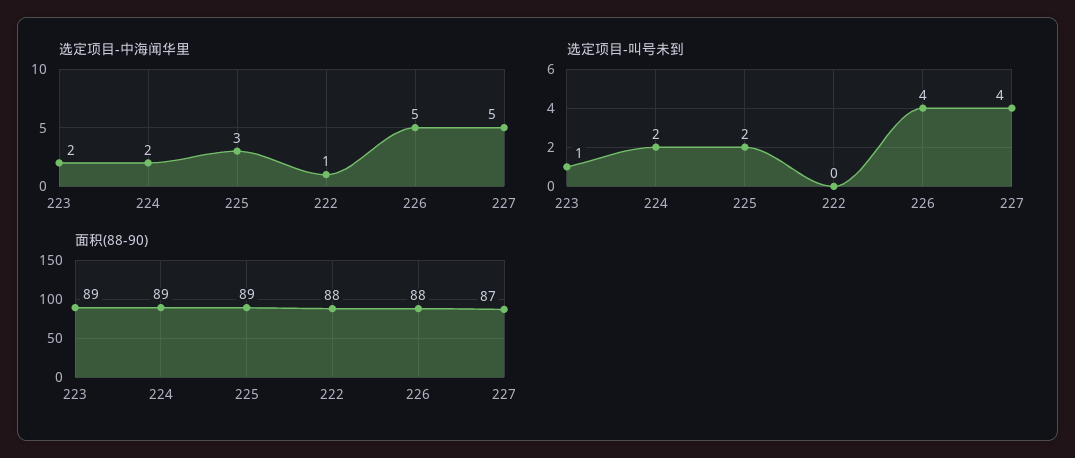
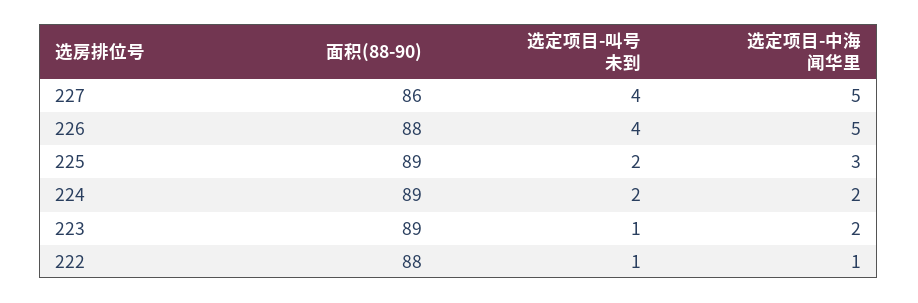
  {
    "选定项目-中海闻华里": {
      "223": 2,
      "224": 2,
      "225": 3,
      "222": 1,
      "226": 5,
      "227": 5
    },
    "选定项目-叫号未到": {
      "223": 1,
      "224": 2,
      "225": 2,
-     "222": 0,
+     "222": 1,
      "226": 4,
      "227": 4
    },
    "面积(88-90)": {
      "223": 89,
      "224": 89,
      "225": 89,
      "222": 88,
      "226": 88,
-     "227": 87
+     "227": 86
    }
  }

